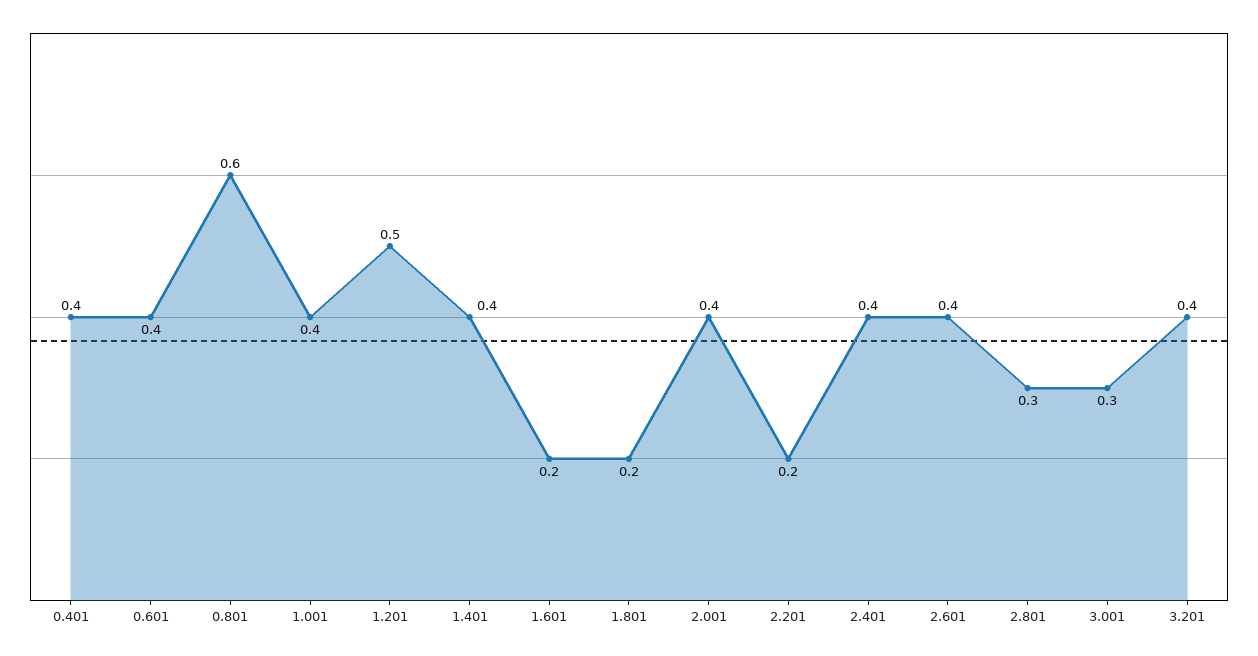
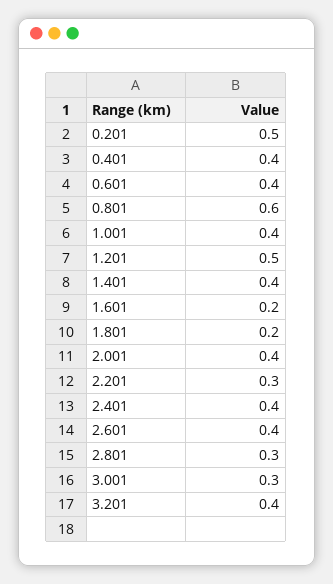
  {
    "0.401": 0.4,
    "0.601": 0.4,
    "0.801": 0.6,
    "1.001": 0.4,
    "1.201": 0.5,
    "1.401": 0.4,
    "1.601": 0.2,
    "1.801": 0.2,
    "2.001": 0.4,
-   "2.201": 0.2,
+   "2.201": 0.3,
    "2.401": 0.4,
    "2.601": 0.4,
    "2.801": 0.3,
    "3.001": 0.3,
-   "3.201": 0.4
+   "3.201": 0.4,
+   "0.201": 0.5
  }

